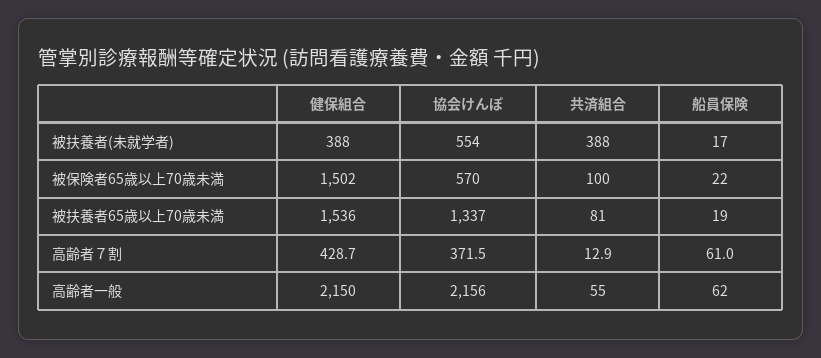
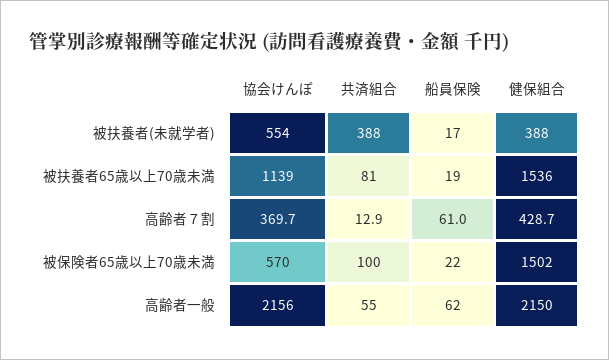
  {
    "健保組合": {
      "被扶養者(未就学者)": 388,
      "被保険者65歳以上70歳未満": 1502,
      "被扶養者65歳以上70歳未満": 1536,
      "高齢者７割": 428.7,
      "高齢者一般": 2150
    },
    "協会けんぽ": {
      "被扶養者(未就学者)": 554,
      "被保険者65歳以上70歳未満": 570,
-     "被扶養者65歳以上70歳未満": 1337,
+     "被扶養者65歳以上70歳未満": 1139,
-     "高齢者７割": 371.5,
+     "高齢者７割": 369.7,
      "高齢者一般": 2156
    },
    "共済組合": {
      "被扶養者(未就学者)": 388,
      "被保険者65歳以上70歳未満": 100,
      "被扶養者65歳以上70歳未満": 81,
      "高齢者７割": 12.9,
      "高齢者一般": 55
    },
    "船員保険": {
      "被扶養者(未就学者)": 17,
      "被保険者65歳以上70歳未満": 22,
      "被扶養者65歳以上70歳未満": 19,
      "高齢者７割": 61,
      "高齢者一般": 62
    }
  }

